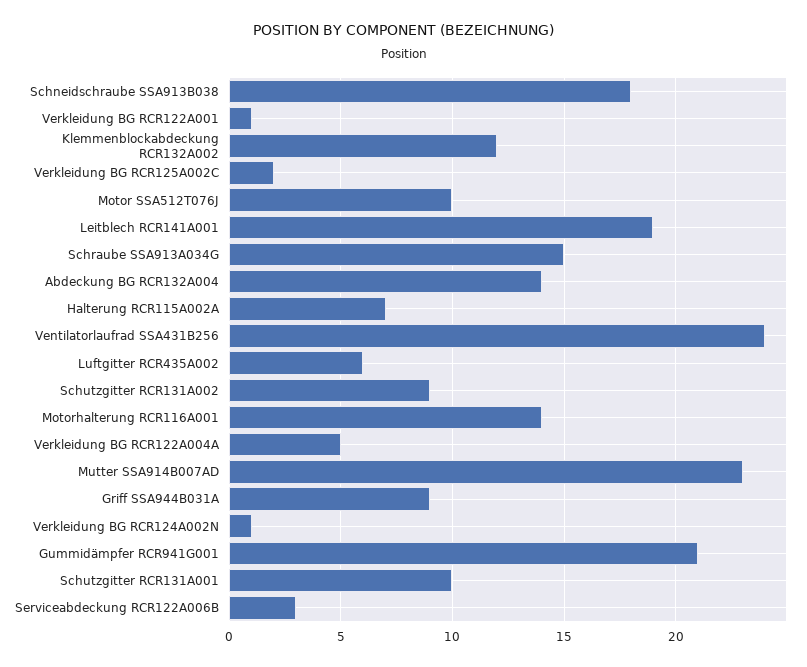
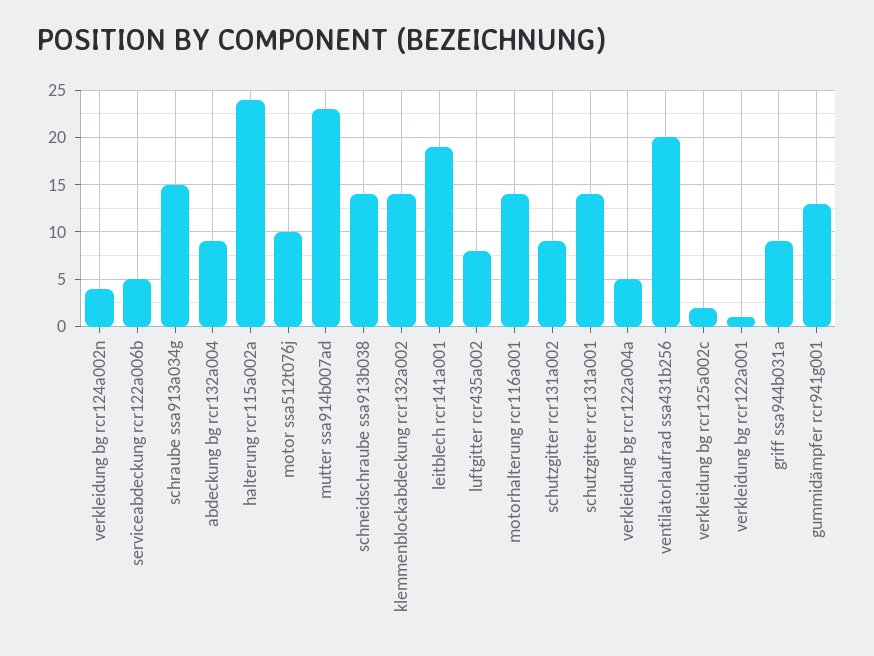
  {
-   "Schneidschraube SSA913B038": 18,
+   "Schneidschraube SSA913B038": 14,
    "Verkleidung BG RCR122A001": 1,
-   "Klemmenblockabdeckung RCR132A002": 12,
+   "Klemmenblockabdeckung RCR132A002": 14,
    "Verkleidung BG RCR125A002C": 2,
    "Motor SSA512T076J": 10,
    "Leitblech RCR141A001": 19,
    "Schraube SSA913A034G": 15,
-   "Abdeckung BG RCR132A004": 14,
+   "Abdeckung BG RCR132A004": 9,
-   "Halterung RCR115A002A": 7,
+   "Halterung RCR115A002A": 24,
-   "Ventilatorlaufrad SSA431B256": 24,
+   "Ventilatorlaufrad SSA431B256": 20,
-   "Luftgitter RCR435A002": 6,
+   "Luftgitter RCR435A002": 8,
    "Schutzgitter RCR131A002": 9,
    "Motorhalterung RCR116A001": 14,
    "Verkleidung BG RCR122A004A": 5,
    "Mutter SSA914B007AD": 23,
    "Griff SSA944B031A": 9,
-   "Verkleidung BG RCR124A002N": 1,
+   "Verkleidung BG RCR124A002N": 4,
-   "Gummidämpfer RCR941G001": 21,
+   "Gummidämpfer RCR941G001": 13,
-   "Schutzgitter RCR131A001": 10,
+   "Schutzgitter RCR131A001": 14,
-   "Serviceabdeckung RCR122A006B": 3
+   "Serviceabdeckung RCR122A006B": 5
  }

